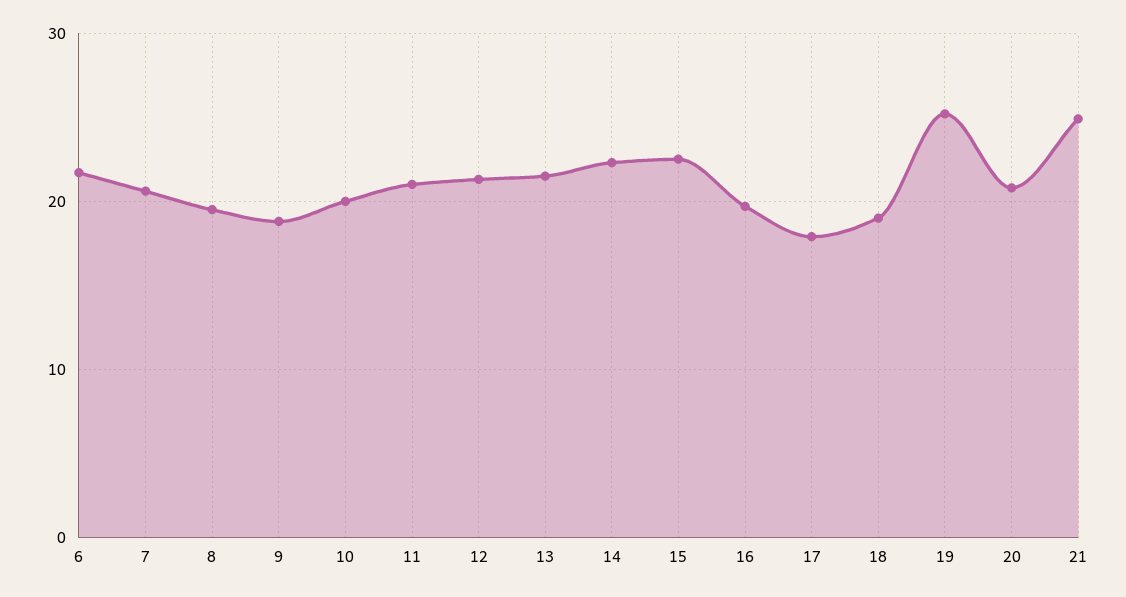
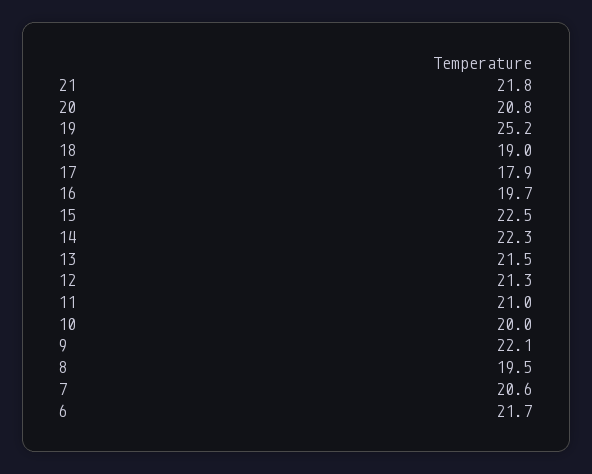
  {
    "6": 21.7,
    "7": 20.6,
    "8": 19.5,
-   "9": 19,
+   "9": 22.1,
    "10": 20,
    "11": 21,
    "12": 21.3,
    "13": 21.5,
    "14": 22.3,
    "15": 22.5,
    "16": 19.7,
    "17": 17.9,
    "18": 19,
    "19": 25.2,
    "20": 20.8,
-   "21": 25
+   "21": 21.8
  }

